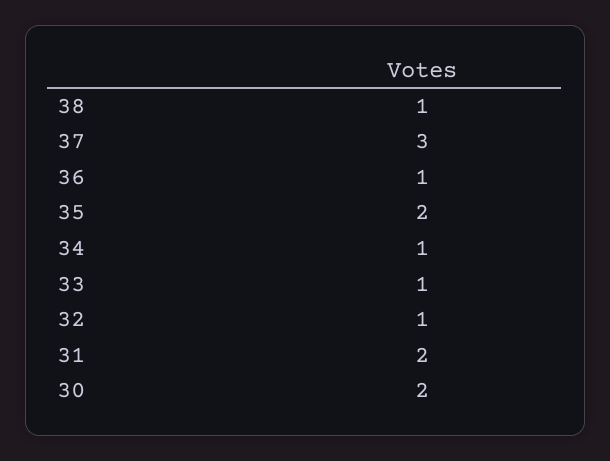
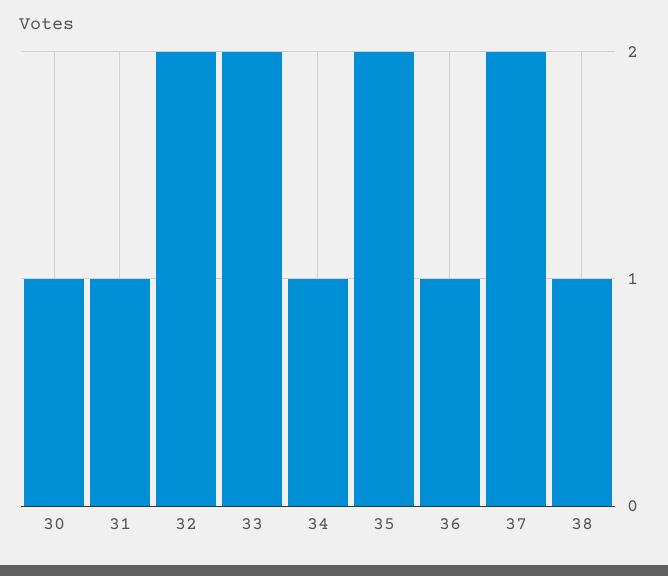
  {
    "38": 1,
-   "37": 3,
+   "37": 2,
    "36": 1,
    "35": 2,
    "34": 1,
-   "33": 1,
+   "33": 2,
-   "32": 1,
+   "32": 2,
-   "31": 2,
+   "31": 1,
-   "30": 2
+   "30": 1
  }

